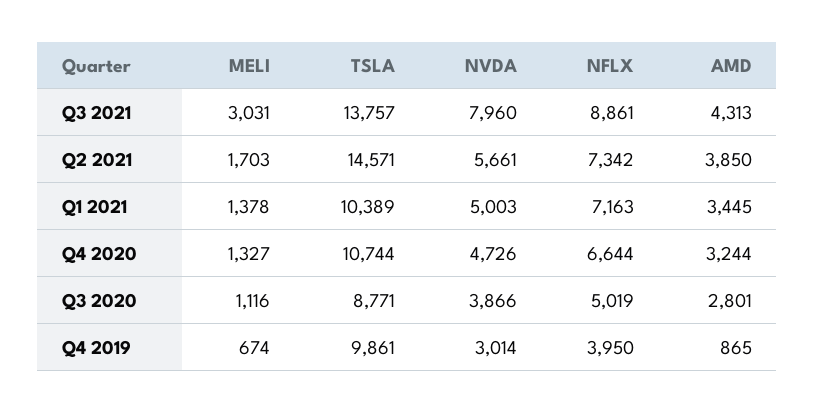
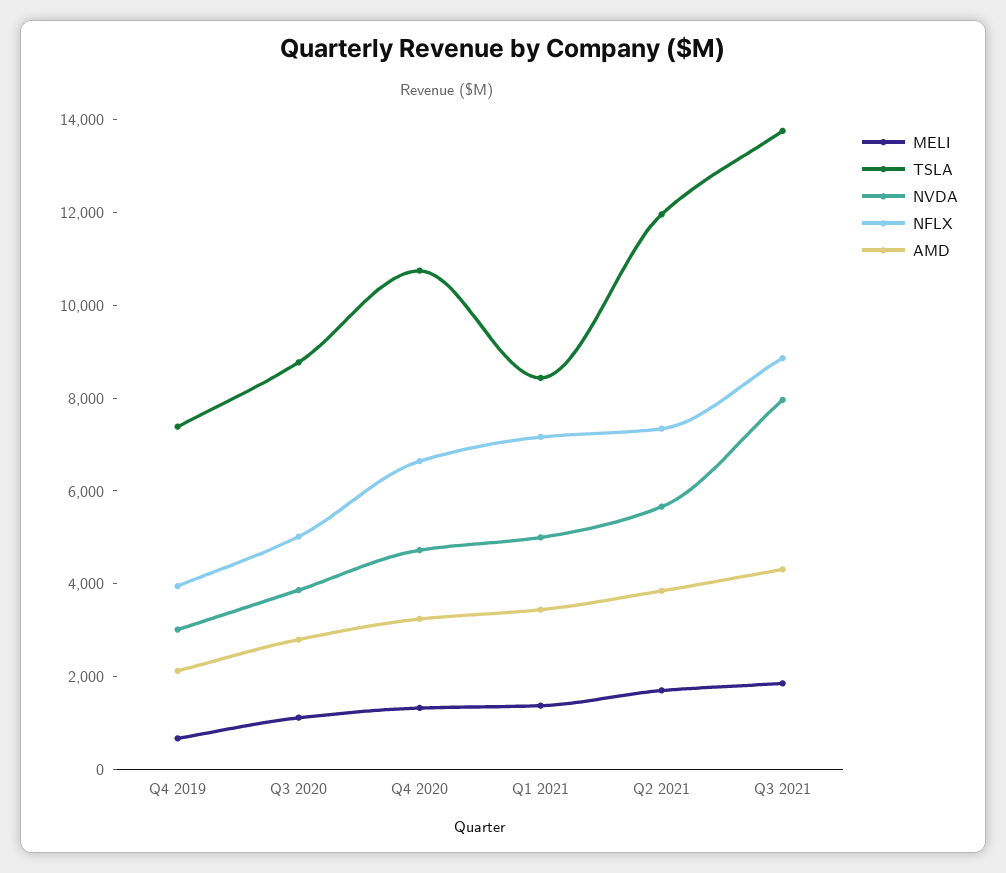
  {
    "MELI": {
-     "Q3 2021": 3031,
+     "Q3 2021": 2000,
      "Q2 2021": 1703,
      "Q1 2021": 1378,
      "Q4 2020": 1327,
      "Q3 2020": 1116,
      "Q4 2019": 674
    },
    "TSLA": {
      "Q3 2021": 13757,
-     "Q2 2021": 14571,
+     "Q2 2021": 12000,
-     "Q1 2021": 10389,
+     "Q1 2021": 8500,
      "Q4 2020": 10744,
      "Q3 2020": 8771,
-     "Q4 2019": 9861
+     "Q4 2019": 7500
    },
    "NVDA": {
      "Q3 2021": 7960,
      "Q2 2021": 5661,
      "Q1 2021": 5003,
      "Q4 2020": 4726,
      "Q3 2020": 3866,
      "Q4 2019": 3014
    },
    "NFLX": {
      "Q3 2021": 8861,
      "Q2 2021": 7342,
      "Q1 2021": 7163,
      "Q4 2020": 6644,
      "Q3 2020": 5019,
      "Q4 2019": 3950
    },
    "AMD": {
      "Q3 2021": 4313,
      "Q2 2021": 3850,
      "Q1 2021": 3445,
      "Q4 2020": 3244,
      "Q3 2020": 2801,
-     "Q4 2019": 865
+     "Q4 2019": 2000
    }
  }

